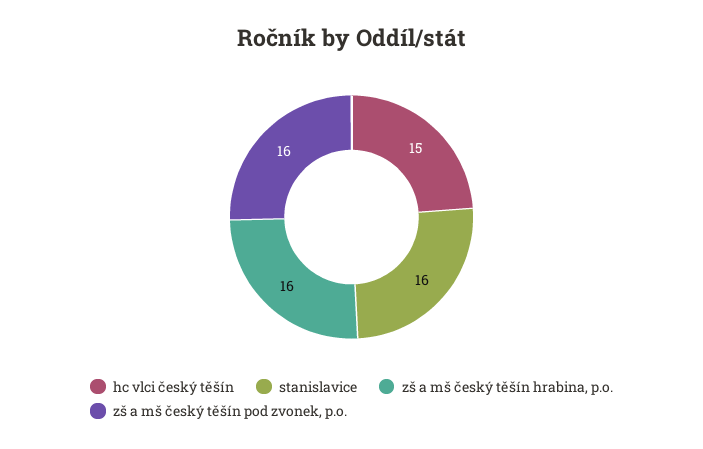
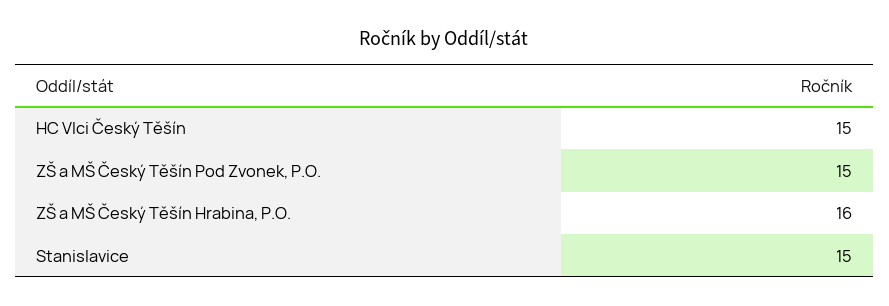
  {
    "hc vlci český těšín": 15,
-   "stanislavice": 16,
+   "stanislavice": 15,
    "zš a mš český těšín hrabina, p.o.": 16,
-   "zš a mš český těšín pod zvonek, p.o.": 16
+   "zš a mš český těšín pod zvonek, p.o.": 15
  }

